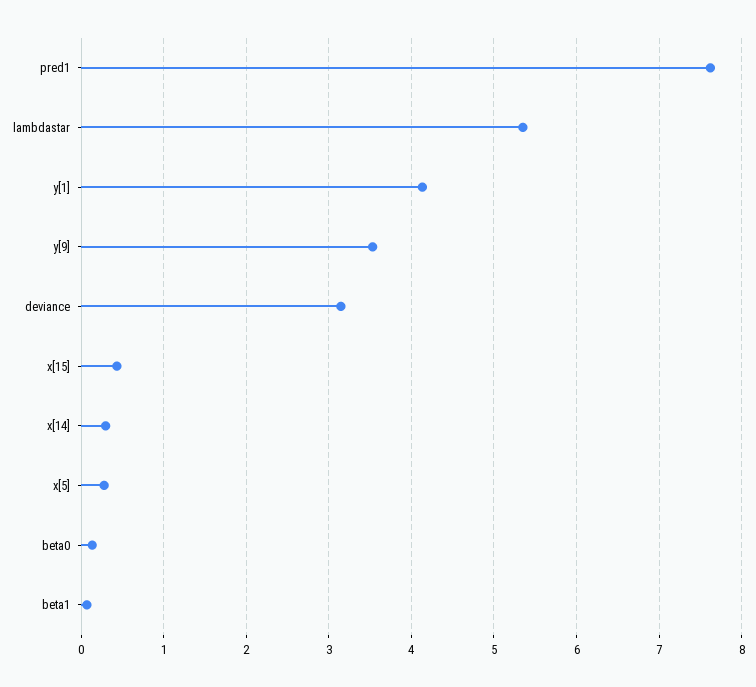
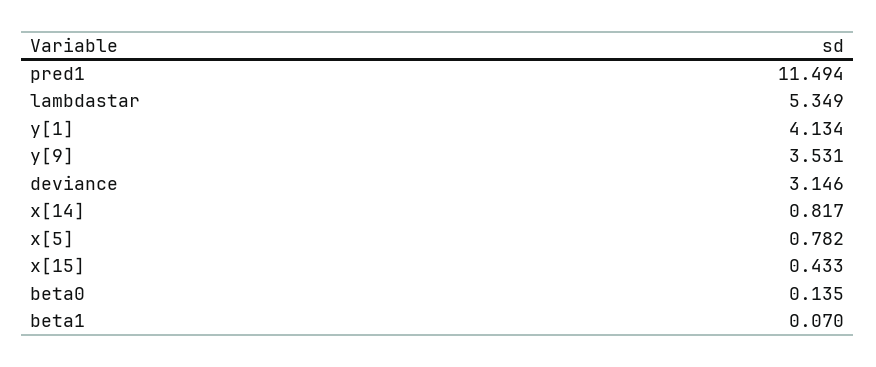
  {
-   "pred1": 7.6,
+   "pred1": 11.494,
    "lambdastar": 5.349,
    "y[1]": 4.134,
    "y[9]": 3.531,
    "deviance": 3.146,
    "x[15]": 0.433,
-   "x[14]": 0.3,
+   "x[14]": 0.817,
-   "x[5]": 0.3,
+   "x[5]": 0.782,
    "beta0": 0.135,
    "beta1": 0.07
  }

